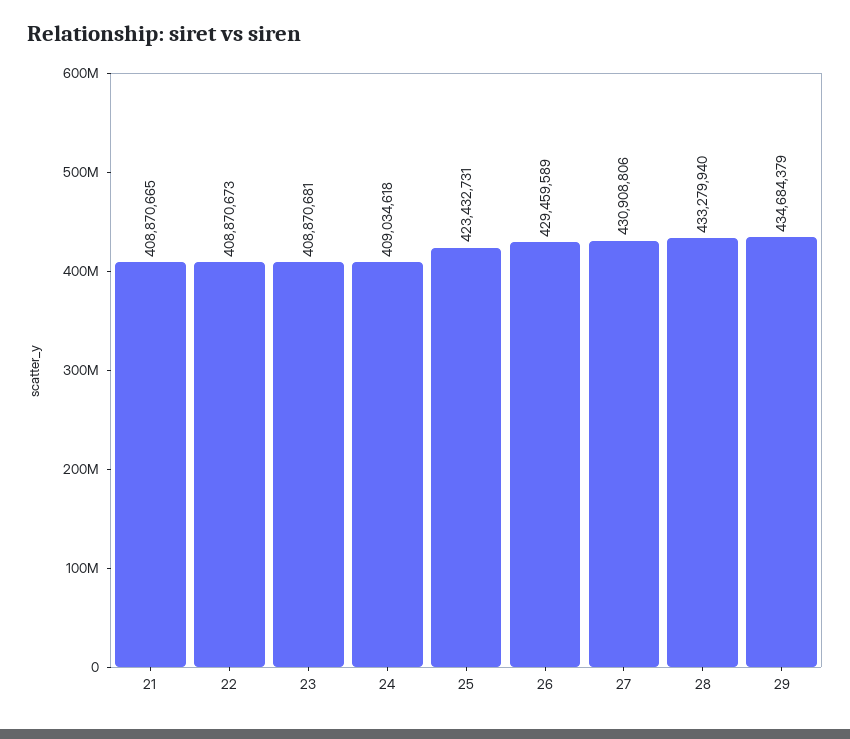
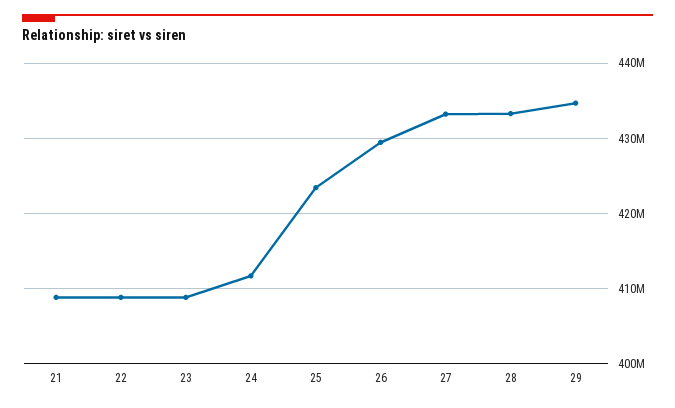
  {
    "21": 408870665,
    "22": 408870673,
    "23": 408870681,
-   "24": 409034618,
+   "24": 412000000,
    "25": 423432731,
    "26": 429459589,
-   "27": 430908806,
+   "27": 433000000,
    "28": 433279940,
    "29": 434684379
  }

